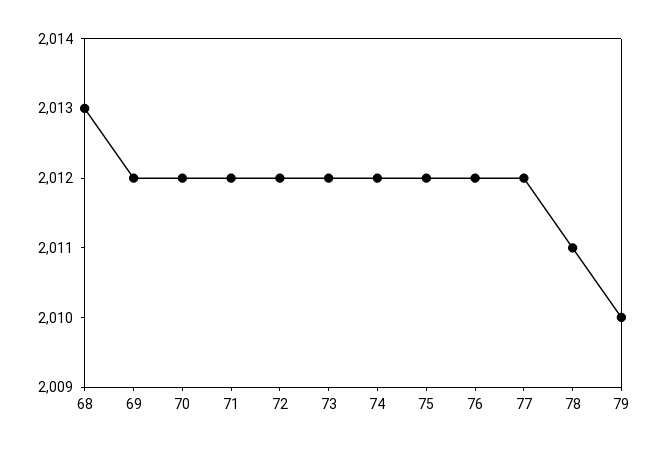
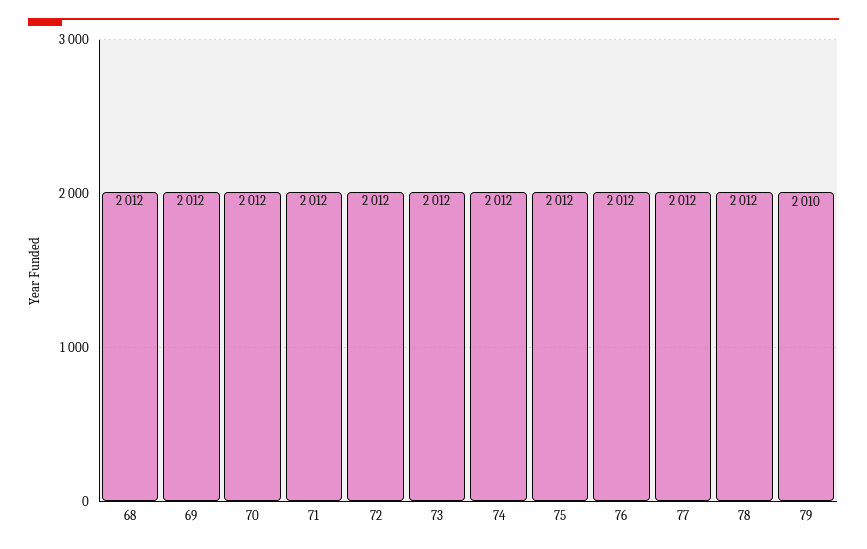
  {
-   "68": 2013,
+   "68": 2012,
    "69": 2012,
    "70": 2012,
    "71": 2012,
    "72": 2012,
    "73": 2012,
    "74": 2012,
    "75": 2012,
    "76": 2012,
    "77": 2012,
-   "78": 2011,
+   "78": 2012,
    "79": 2010
  }

